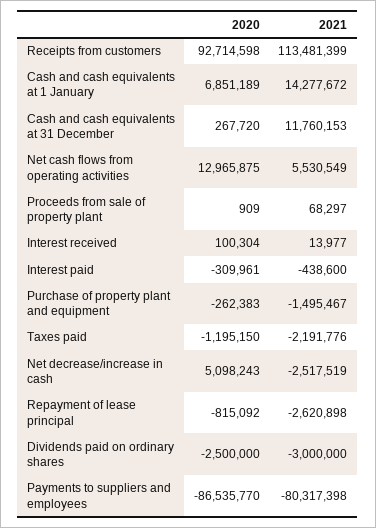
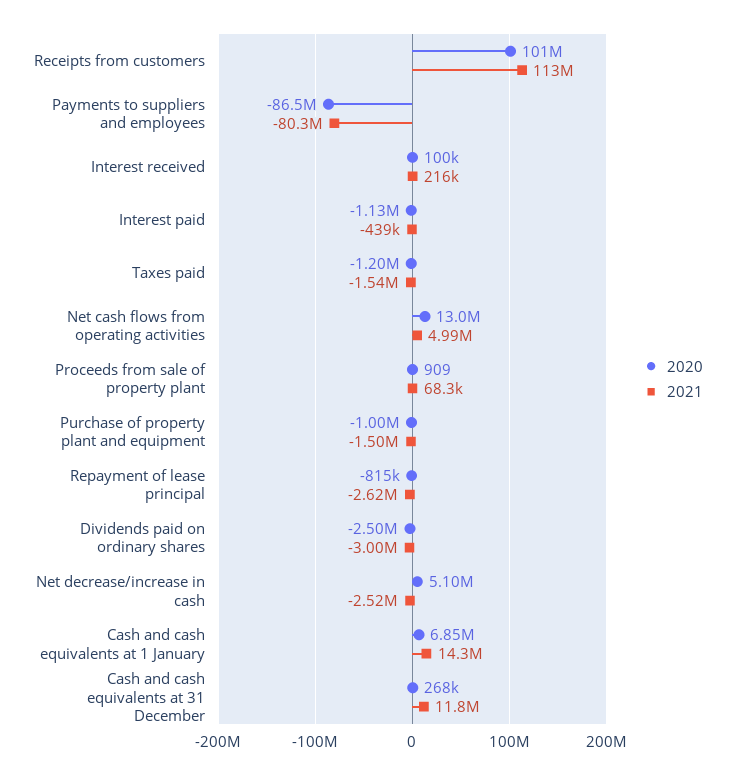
  {
    "2020": {
-     "Receipts from customers": 92714598,
+     "Receipts from customers": 101000000,
      "Cash and cash equivalents at 1 January": 6851189,
      "Cash and cash equivalents at 31 December": 267720,
      "Net cash flows from operating activities": 12965875,
      "Proceeds from sale of property plant": 909,
      "Interest received": 100304,
-     "Interest paid": -309961,
+     "Interest paid": -1130000,
-     "Purchase of property plant and equipment": -262383,
+     "Purchase of property plant and equipment": -1000000,
      "Taxes paid": -1195150,
      "Net decrease/increase in cash": 5098243,
      "Repayment of lease principal": -815092,
      "Dividends paid on ordinary shares": -2500000,
      "Payments to suppliers and employees": -86535770
    },
    "2021": {
      "Receipts from customers": 113481399,
      "Cash and cash equivalents at 1 January": 14277672,
      "Cash and cash equivalents at 31 December": 11760153,
-     "Net cash flows from operating activities": 5530549,
+     "Net cash flows from operating activities": 4990000,
      "Proceeds from sale of property plant": 68297,
-     "Interest received": 13977,
+     "Interest received": 216000,
      "Interest paid": -438600,
      "Purchase of property plant and equipment": -1495467,
-     "Taxes paid": -2191776,
+     "Taxes paid": -1540000,
      "Net decrease/increase in cash": -2517519,
      "Repayment of lease principal": -2620898,
      "Dividends paid on ordinary shares": -3000000,
      "Payments to suppliers and employees": -80317398
    }
  }

